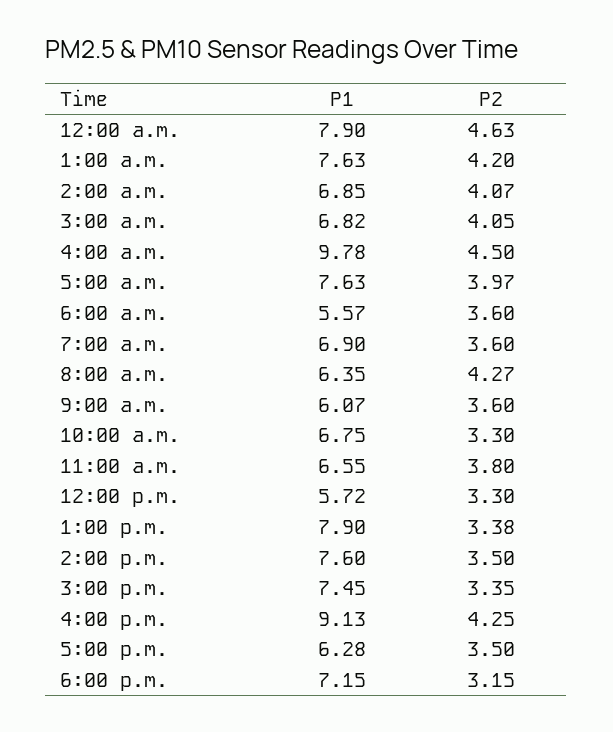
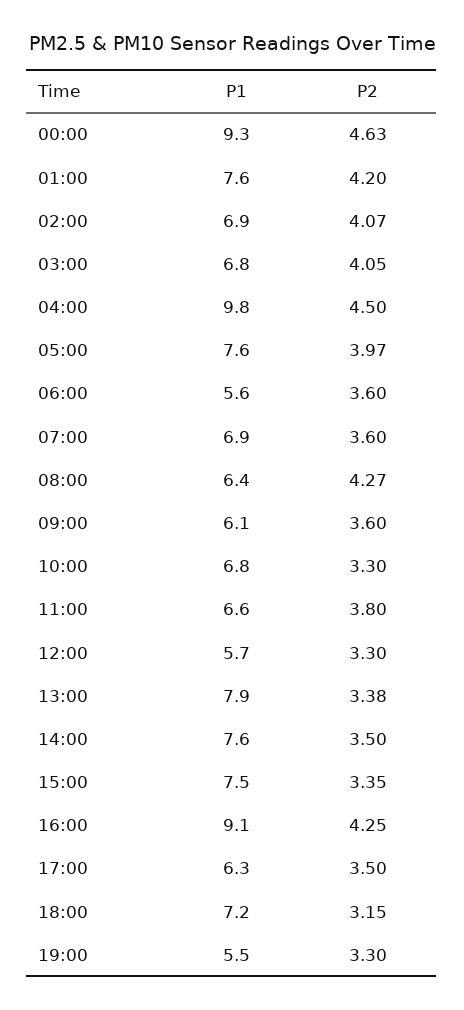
  {
    "P1": {
-     "12:00 a.m.": 7.9,
+     "12:00 a.m.": 9.3,
      "1:00 a.m.": 7.63,
      "2:00 a.m.": 6.85,
      "3:00 a.m.": 6.82,
      "4:00 a.m.": 9.78,
      "5:00 a.m.": 7.63,
      "6:00 a.m.": 5.57,
      "7:00 a.m.": 6.9,
      "8:00 a.m.": 6.35,
      "9:00 a.m.": 6.07,
      "10:00 a.m.": 6.75,
      "11:00 a.m.": 6.55,
      "12:00 p.m.": 5.72,
      "1:00 p.m.": 7.9,
      "2:00 p.m.": 7.6,
      "3:00 p.m.": 7.45,
      "4:00 p.m.": 9.13,
      "5:00 p.m.": 6.28,
-     "6:00 p.m.": 7.15
+     "6:00 p.m.": 7.15,
+     "19:00": 5.5
    },
    "P2": {
      "12:00 a.m.": 4.63,
      "1:00 a.m.": 4.2,
      "2:00 a.m.": 4.07,
      "3:00 a.m.": 4.05,
      "4:00 a.m.": 4.5,
      "5:00 a.m.": 3.97,
      "6:00 a.m.": 3.6,
      "7:00 a.m.": 3.6,
      "8:00 a.m.": 4.27,
      "9:00 a.m.": 3.6,
      "10:00 a.m.": 3.3,
      "11:00 a.m.": 3.8,
      "12:00 p.m.": 3.3,
      "1:00 p.m.": 3.38,
      "2:00 p.m.": 3.5,
      "3:00 p.m.": 3.35,
      "4:00 p.m.": 4.25,
      "5:00 p.m.": 3.5,
-     "6:00 p.m.": 3.15
+     "6:00 p.m.": 3.15,
+     "19:00": 3.3
    }
  }

